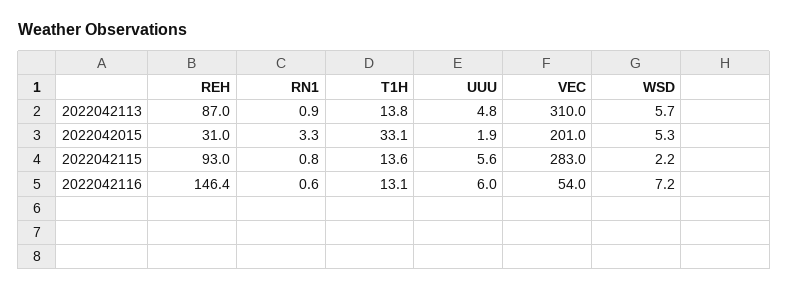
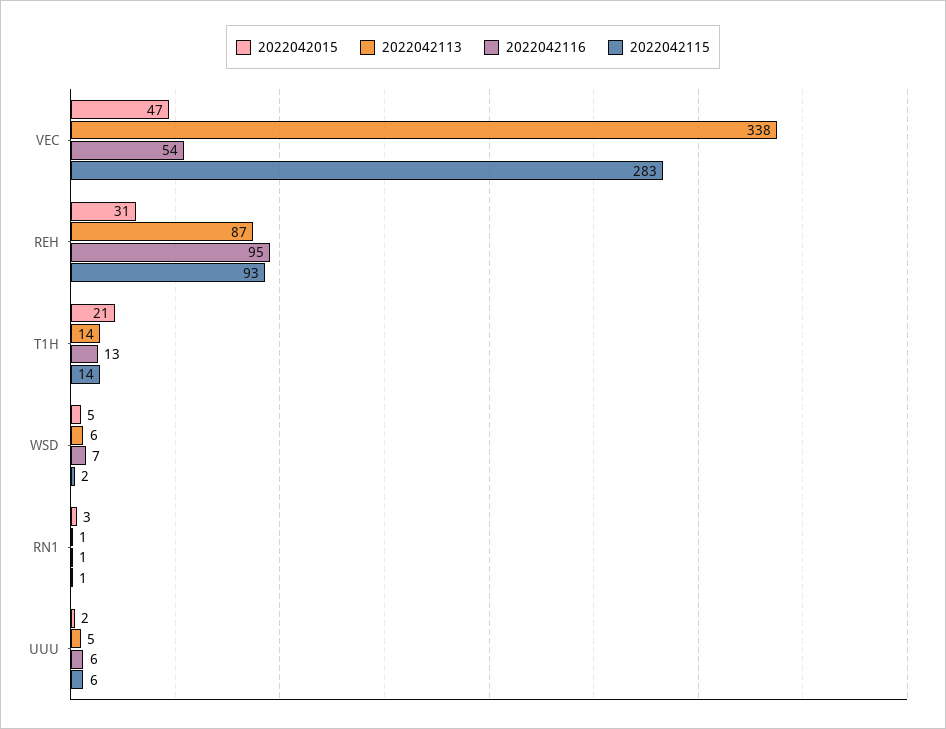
  {
    "2022042113": {
      "REH": 87,
      "RN1": 0.9,
      "T1H": 13.8,
      "UUU": 4.8,
-     "VEC": 310,
+     "VEC": 338,
      "WSD": 5.7
    },
    "2022042015": {
      "REH": 31,
      "RN1": 3.3,
-     "T1H": 33.1,
+     "T1H": 21,
      "UUU": 1.9,
-     "VEC": 201,
+     "VEC": 47,
      "WSD": 5.3
    },
    "2022042115": {
      "REH": 93,
      "RN1": 0.8,
      "T1H": 13.6,
      "UUU": 5.6,
      "VEC": 283,
      "WSD": 2.2
    },
    "2022042116": {
-     "REH": 146.4,
+     "REH": 95,
      "RN1": 0.6,
      "T1H": 13.1,
      "UUU": 6,
      "VEC": 54,
      "WSD": 7.2
    }
  }

